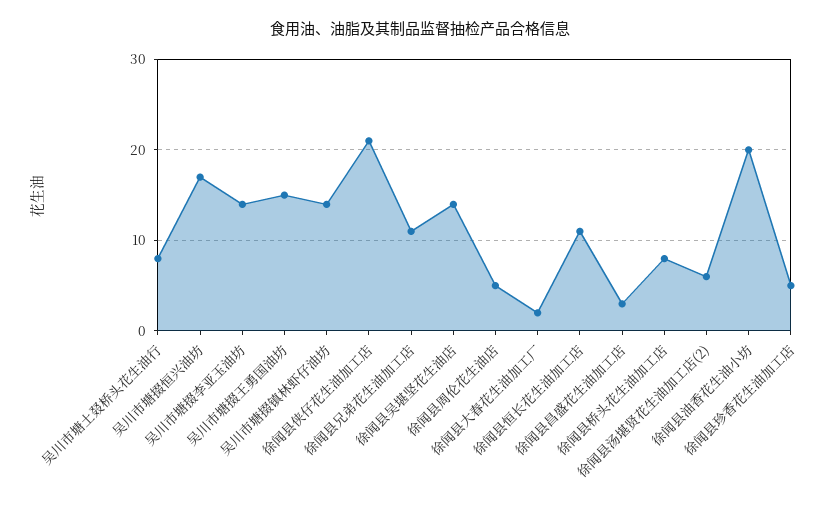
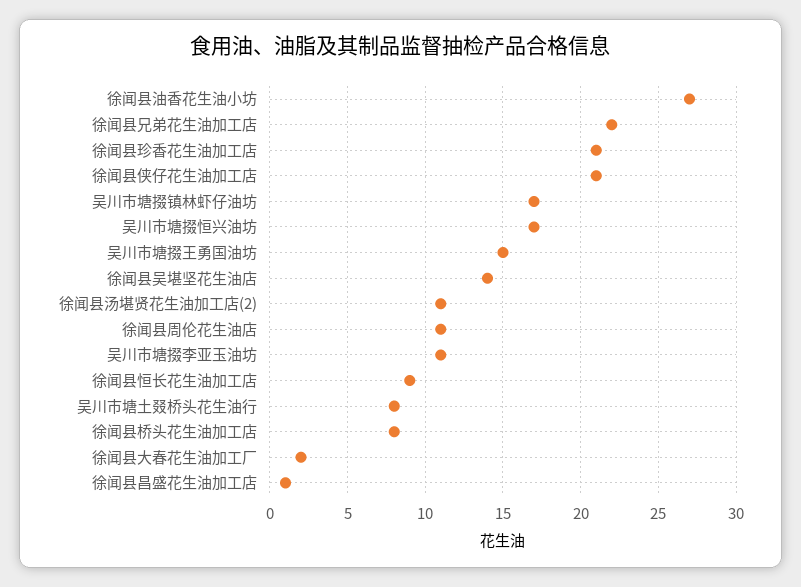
  {
    "吴川市塘土叕桥头花生油行": 8,
    "吴川市塘掇恒兴油坊": 17,
-   "吴川市塘掇李亚玉油坊": 14,
+   "吴川市塘掇李亚玉油坊": 11,
    "吴川市塘掇王勇国油坊": 15,
-   "吴川市塘掇镇林虾仔油坊": 14,
+   "吴川市塘掇镇林虾仔油坊": 17,
    "徐闻县侠仔花生油加工店": 21,
-   "徐闻县兄弟花生油加工店": 11,
+   "徐闻县兄弟花生油加工店": 22,
    "徐闻县吴堪坚花生油店": 14,
-   "徐闻县周伦花生油店": 5,
+   "徐闻县周伦花生油店": 11,
    "徐闻县大春花生油加工厂": 2,
-   "徐闻县恒长花生油加工店": 11,
+   "徐闻县恒长花生油加工店": 9,
-   "徐闻县昌盛花生油加工店": 3,
+   "徐闻县昌盛花生油加工店": 1,
    "徐闻县桥头花生油加工店": 8,
-   "徐闻县汤堪贤花生油加工店(2)": 6,
+   "徐闻县汤堪贤花生油加工店(2)": 11,
-   "徐闻县油香花生油小坊": 20,
+   "徐闻县油香花生油小坊": 27,
-   "徐闻县珍香花生油加工店": 5
+   "徐闻县珍香花生油加工店": 21
  }

